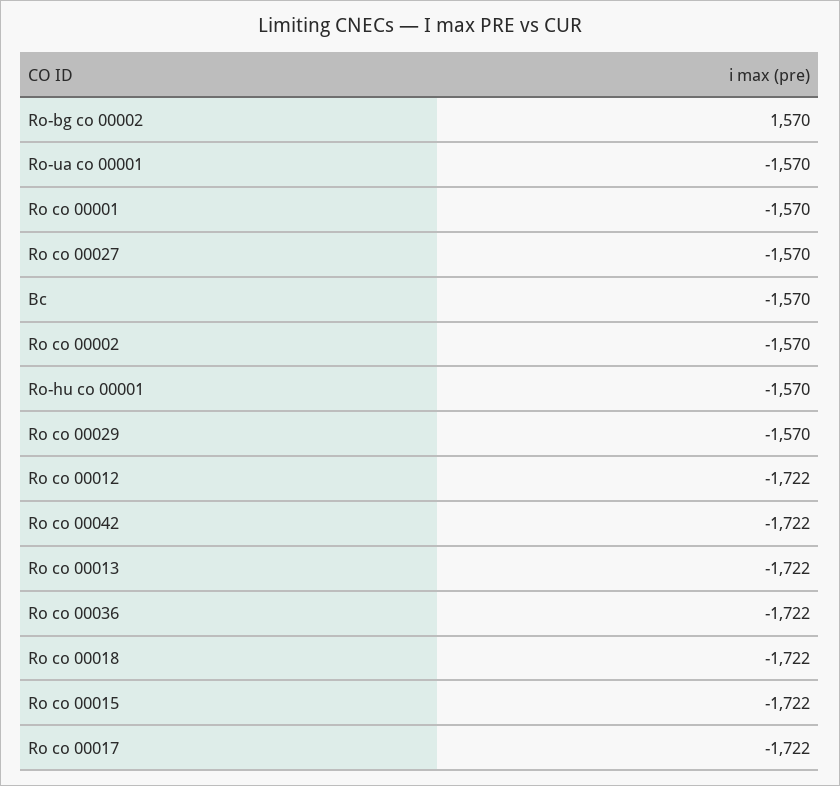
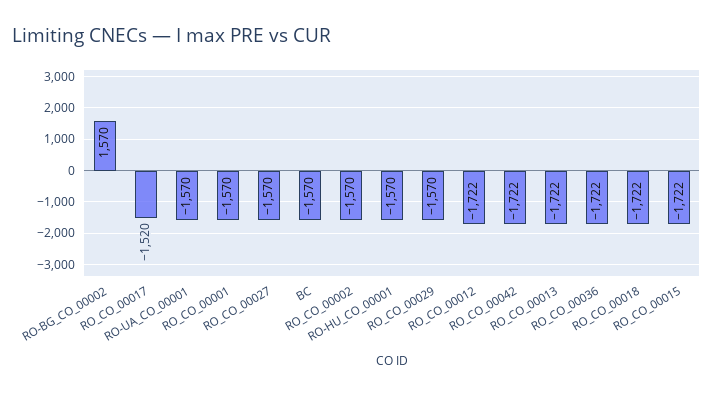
  {
    "Ro-bg co 00002": 1570,
    "Ro-ua co 00001": -1570,
    "Ro co 00001": -1570,
    "Ro co 00027": -1570,
    "Bc": -1570,
    "Ro co 00002": -1570,
    "Ro-hu co 00001": -1570,
    "Ro co 00029": -1570,
    "Ro co 00012": -1722,
    "Ro co 00042": -1722,
    "Ro co 00013": -1722,
    "Ro co 00036": -1722,
    "Ro co 00018": -1722,
    "Ro co 00015": -1722,
-   "Ro co 00017": -1722
+   "Ro co 00017": -1520
  }

